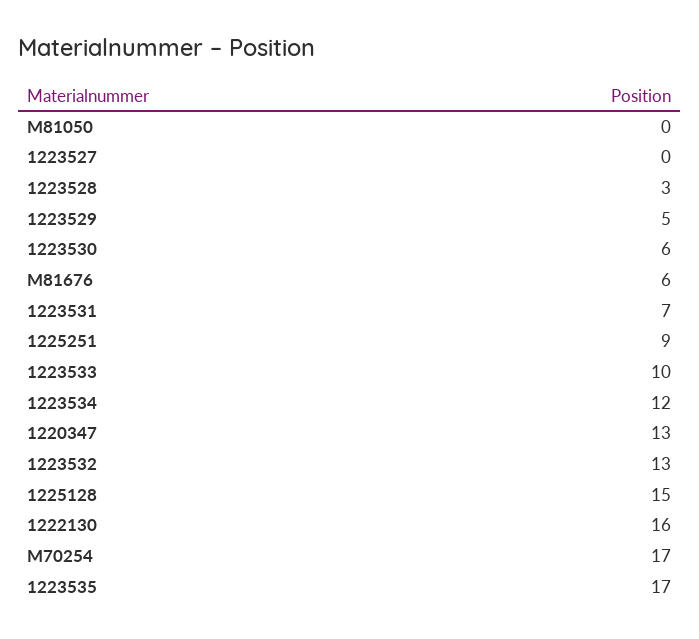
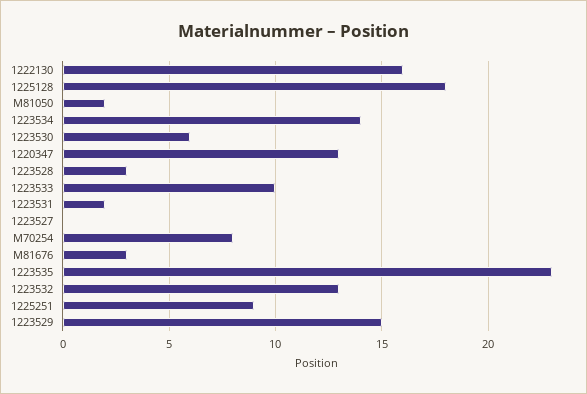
  {
-   "M81050": 0,
+   "M81050": 2,
    "1223527": 0,
    "1223528": 3,
-   "1223529": 5,
+   "1223529": 15,
    "1223530": 6,
-   "M81676": 6,
+   "M81676": 3,
-   "1223531": 7,
+   "1223531": 2,
    "1225251": 9,
    "1223533": 10,
-   "1223534": 12,
+   "1223534": 14,
    "1220347": 13,
    "1223532": 13,
-   "1225128": 15,
+   "1225128": 18,
    "1222130": 16,
-   "M70254": 17,
+   "M70254": 8,
-   "1223535": 17
+   "1223535": 23
  }

